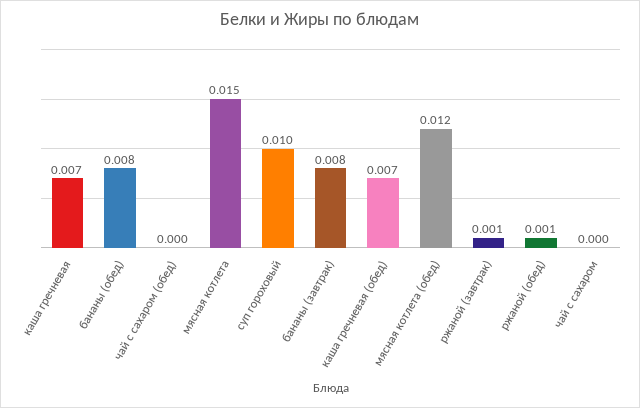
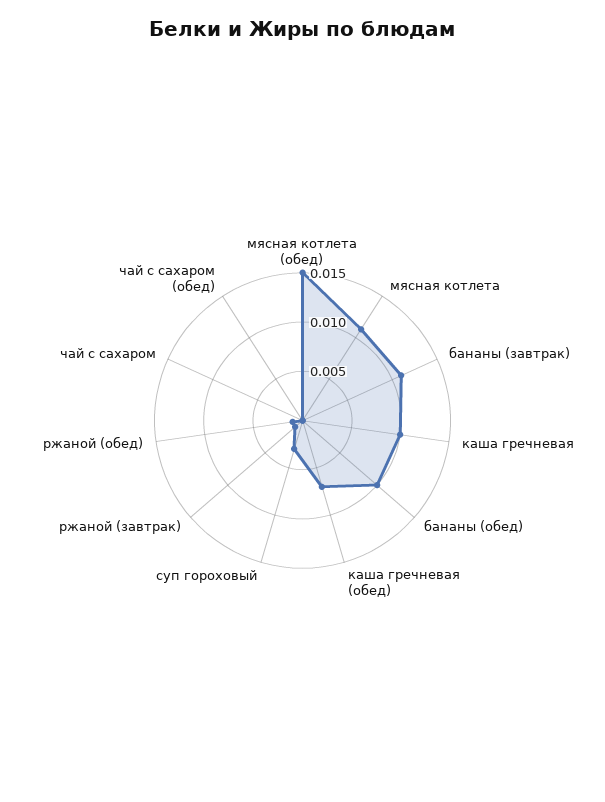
  {
-   "каша гречневая": 0.007,
+   "каша гречневая": 0.01,
-   "бананы (обед)": 0.008,
+   "бананы (обед)": 0.01,
    "чай с сахаром (обед)": 0,
-   "мясная котлета": 0.015,
+   "мясная котлета": 0.011,
-   "суп гороховый": 0.01,
+   "суп гороховый": 0.003,
-   "бананы (завтрак)": 0.008,
+   "бананы (завтрак)": 0.011,
    "каша гречневая (обед)": 0.007,
-   "мясная котлета (обед)": 0.012,
+   "мясная котлета (обед)": 0.015,
    "ржаной (завтрак)": 0.001,
    "ржаной (обед)": 0.001,
    "чай с сахаром": 0
  }

